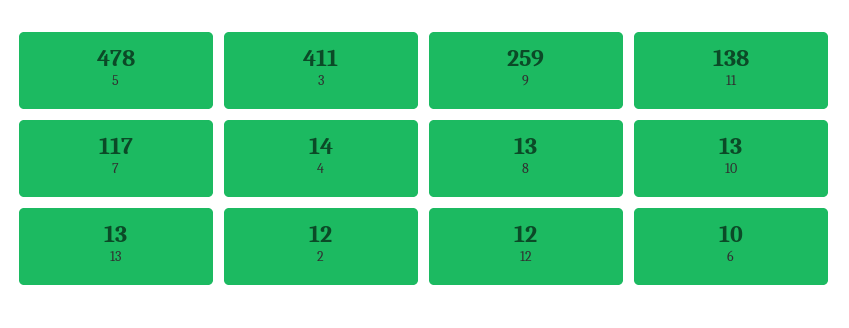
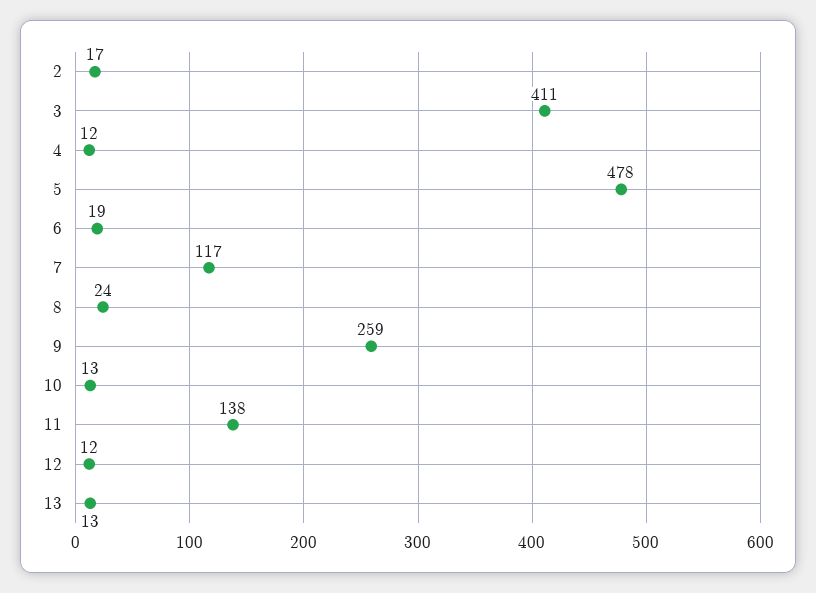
  {
    "5": 478,
    "3": 411,
    "9": 259,
    "11": 138,
    "7": 117,
-   "4": 14,
+   "4": 12,
-   "8": 13,
+   "8": 24,
    "10": 13,
    "13": 13,
-   "2": 12,
+   "2": 17,
    "12": 12,
-   "6": 10
+   "6": 19
  }

